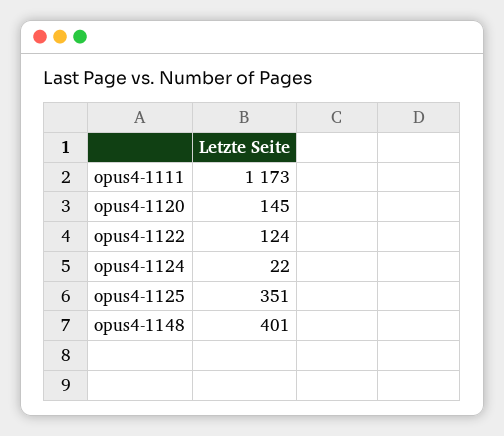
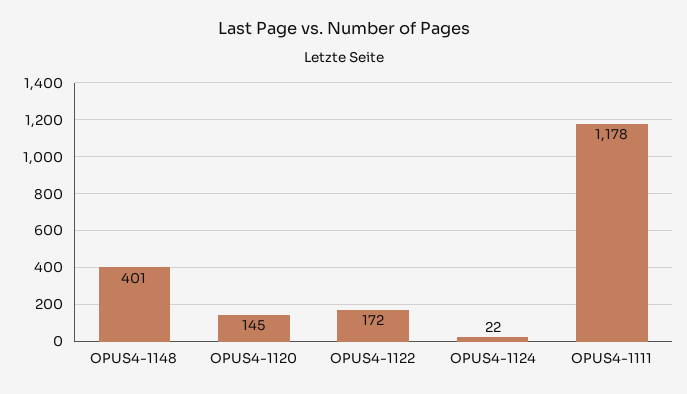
  {
-   "opus4-1111": 1173,
+   "opus4-1111": 1178,
    "opus4-1120": 145,
-   "opus4-1122": 124,
+   "opus4-1122": 172,
    "opus4-1124": 22,
-   "opus4-1125": 351,
    "opus4-1148": 401
  }

